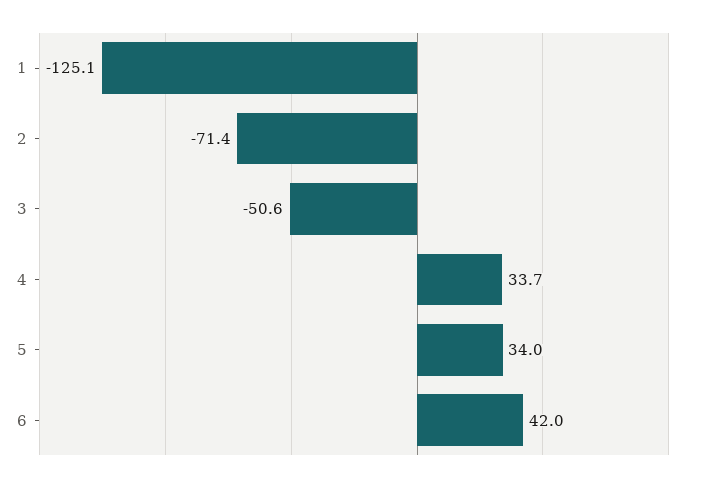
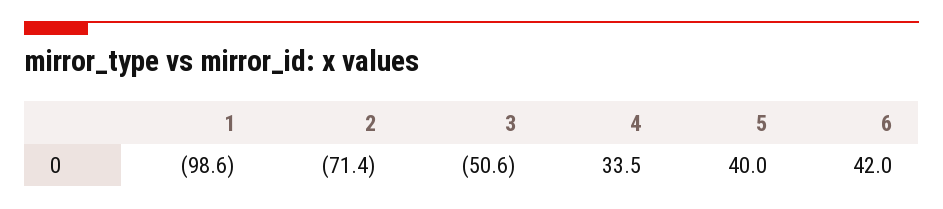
  {
-   "1": -125.1,
+   "1": -98.6,
    "2": -71.4,
    "3": -50.6,
-   "4": 33.7,
+   "4": 33.5,
-   "5": 34,
+   "5": 40,
    "6": 42
  }

